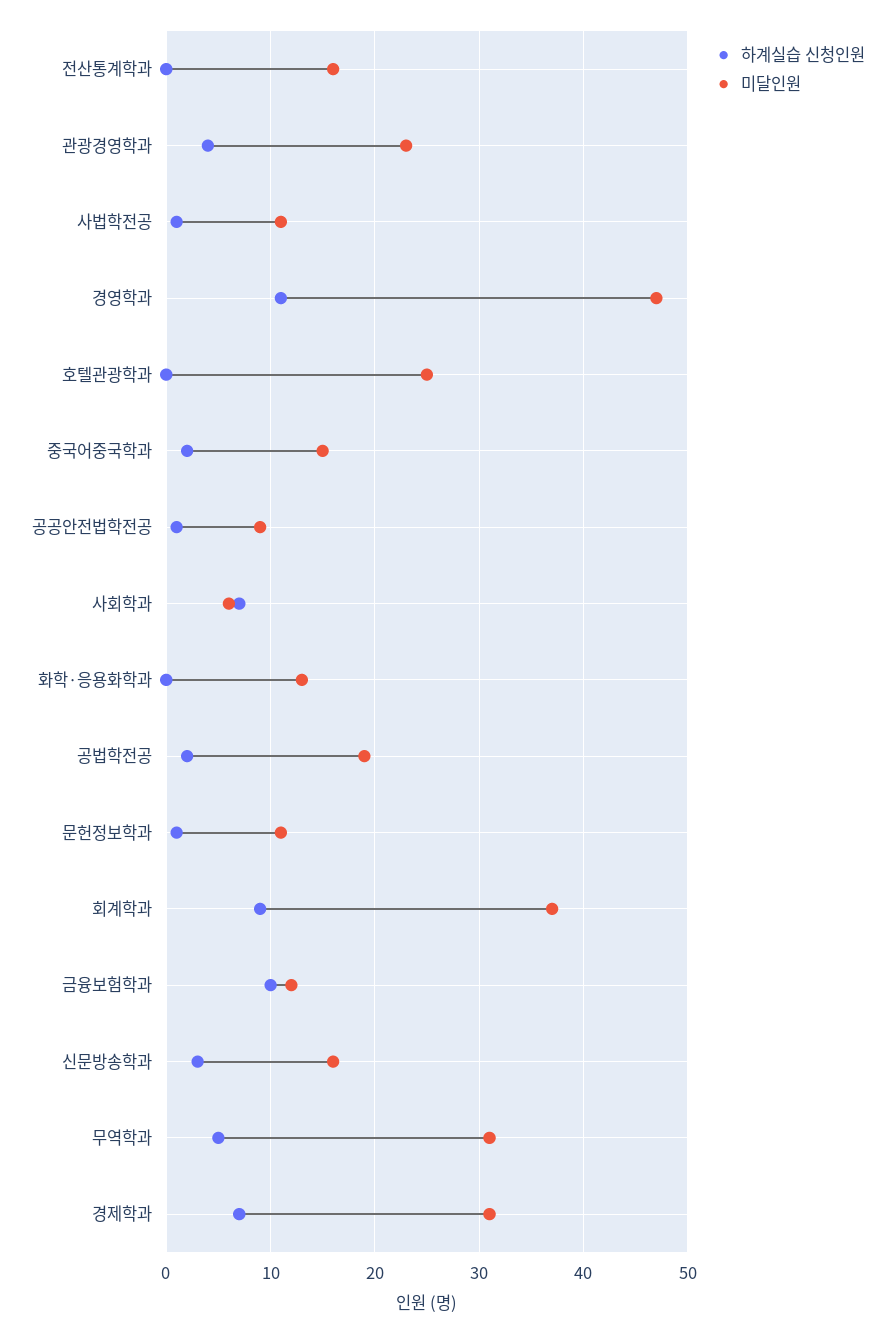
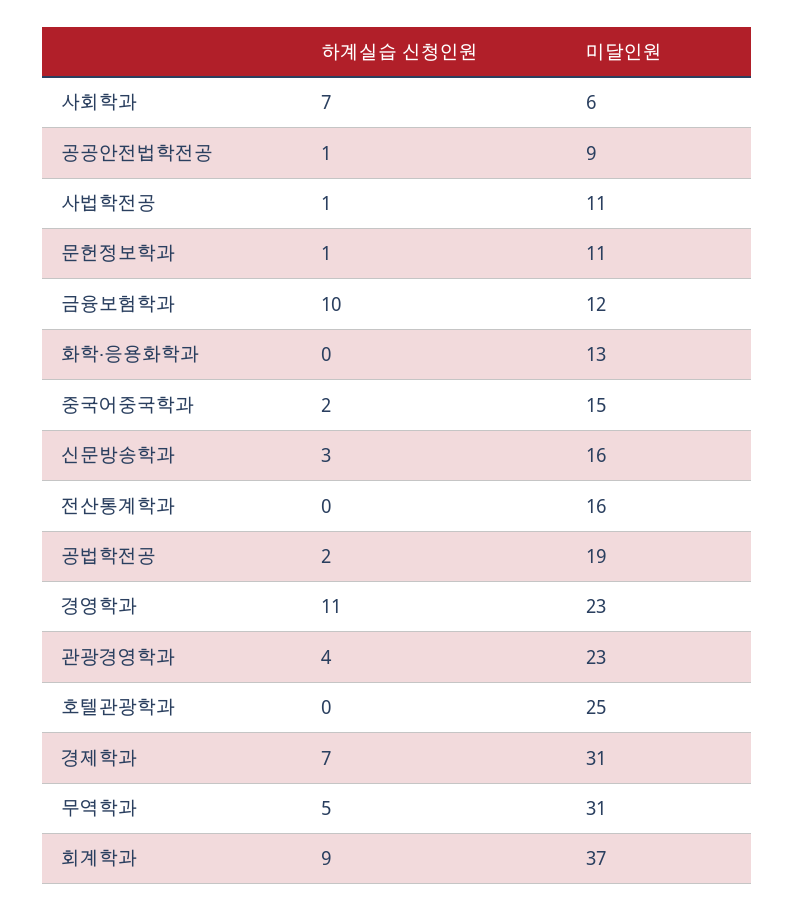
  {
    "하계실습 신청인원": {
      "전산통계학과": 0,
      "관광경영학과": 4,
      "사법학전공": 1,
      "경영학과": 11,
      "호텔관광학과": 0,
      "중국어중국학과": 2,
      "공공안전법학전공": 1,
      "사회학과": 7,
      "화학·응용화학과": 0,
      "공법학전공": 2,
      "문헌정보학과": 1,
      "회계학과": 9,
      "금융보험학과": 10,
      "신문방송학과": 3,
      "무역학과": 5,
      "경제학과": 7
    },
    "미달인원": {
      "전산통계학과": 16,
      "관광경영학과": 23,
      "사법학전공": 11,
-     "경영학과": 47,
+     "경영학과": 23,
      "호텔관광학과": 25,
      "중국어중국학과": 15,
      "공공안전법학전공": 9,
      "사회학과": 6,
      "화학·응용화학과": 13,
      "공법학전공": 19,
      "문헌정보학과": 11,
      "회계학과": 37,
      "금융보험학과": 12,
      "신문방송학과": 16,
      "무역학과": 31,
      "경제학과": 31
    }
  }

